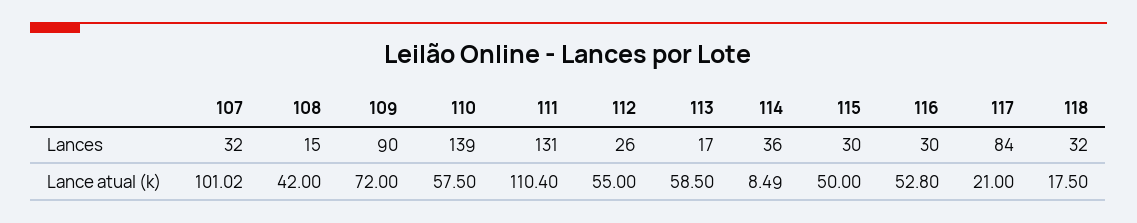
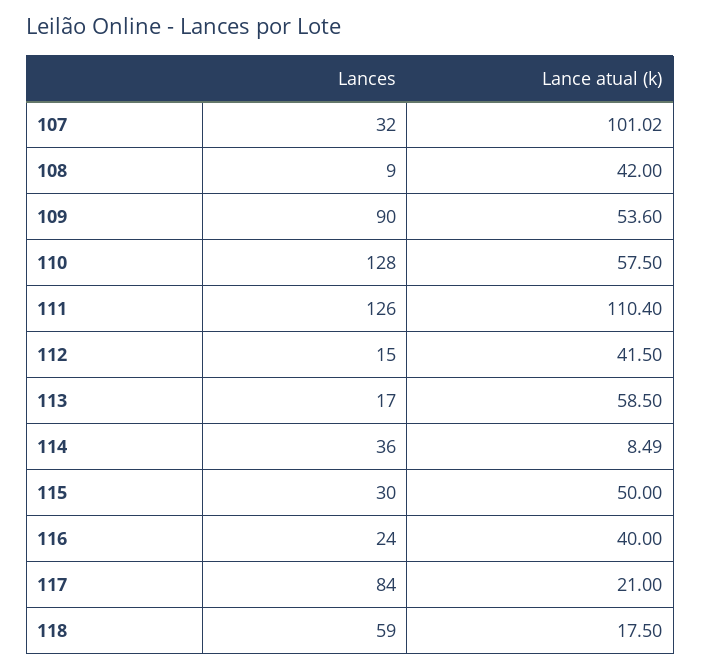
  {
    "107": {
      "Lances": 32,
      "Lance atual (k)": 101.02
    },
    "108": {
-     "Lances": 15,
+     "Lances": 9,
      "Lance atual (k)": 42
    },
    "109": {
      "Lances": 90,
-     "Lance atual (k)": 72
+     "Lance atual (k)": 53.6
    },
    "110": {
-     "Lances": 139,
+     "Lances": 128,
      "Lance atual (k)": 57.5
    },
    "111": {
-     "Lances": 131,
+     "Lances": 126,
      "Lance atual (k)": 110.4
    },
    "112": {
-     "Lances": 26,
+     "Lances": 15,
-     "Lance atual (k)": 55
+     "Lance atual (k)": 41.5
    },
    "113": {
      "Lances": 17,
      "Lance atual (k)": 58.5
    },
    "114": {
      "Lances": 36,
      "Lance atual (k)": 8.49
    },
    "115": {
      "Lances": 30,
      "Lance atual (k)": 50
    },
    "116": {
-     "Lances": 30,
+     "Lances": 24,
-     "Lance atual (k)": 52.8
+     "Lance atual (k)": 40
    },
    "117": {
      "Lances": 84,
      "Lance atual (k)": 21
    },
    "118": {
-     "Lances": 32,
+     "Lances": 59,
      "Lance atual (k)": 17.5
    }
  }

